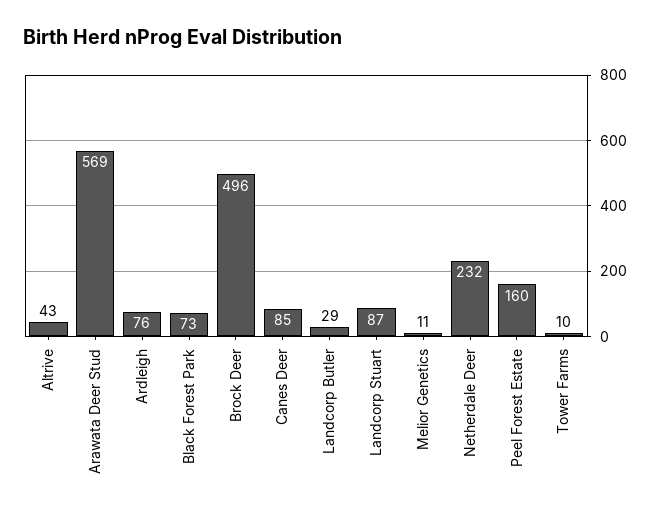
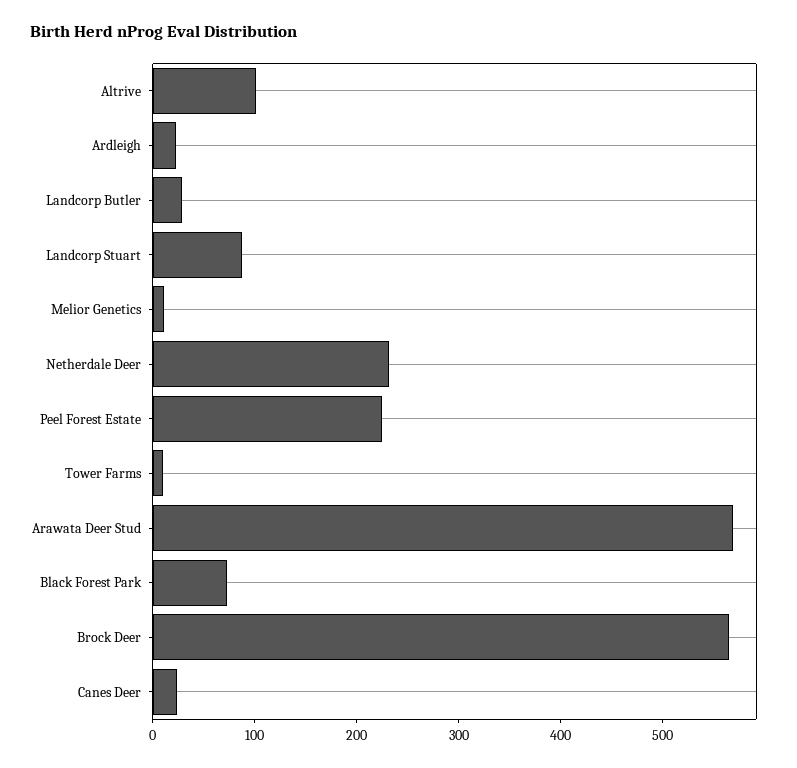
  {
-   "Altrive": 43,
+   "Altrive": 100,
    "Arawata Deer Stud": 569,
-   "Ardleigh": 76,
+   "Ardleigh": 20,
    "Black Forest Park": 73,
-   "Brock Deer": 496,
+   "Brock Deer": 560,
-   "Canes Deer": 85,
+   "Canes Deer": 20,
    "Landcorp Butler": 29,
    "Landcorp Stuart": 87,
    "Melior Genetics": 11,
    "Netherdale Deer": 232,
-   "Peel Forest Estate": 160,
+   "Peel Forest Estate": 220,
    "Tower Farms": 10
  }

